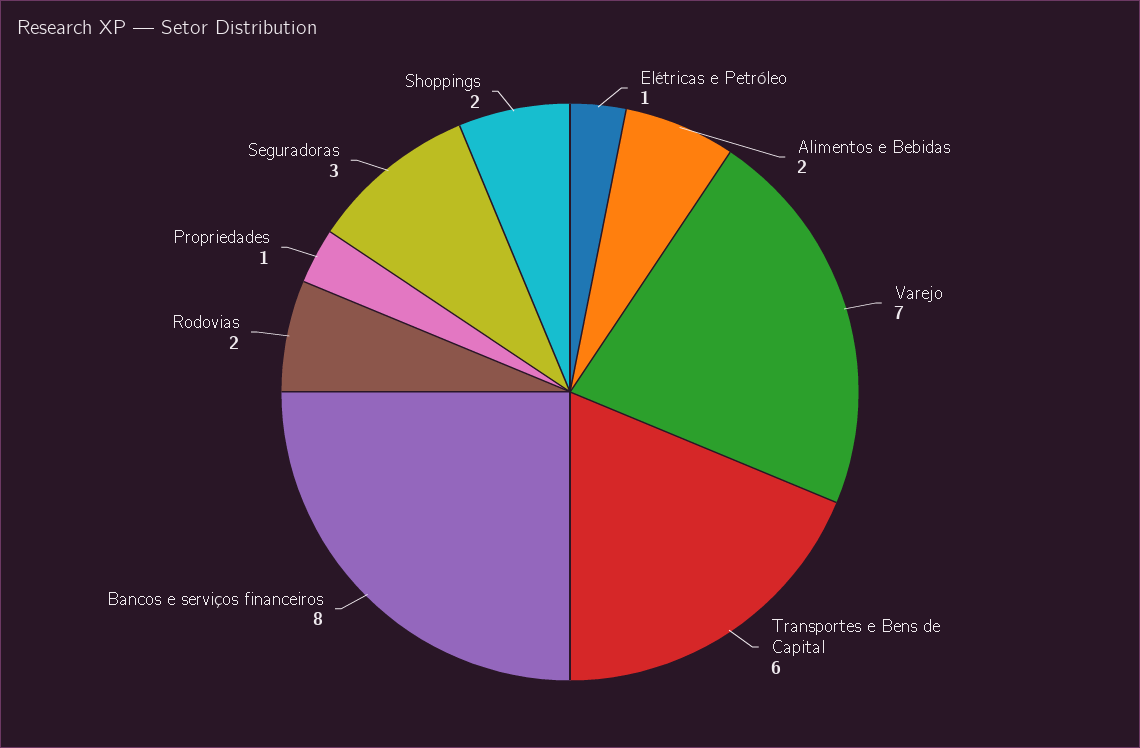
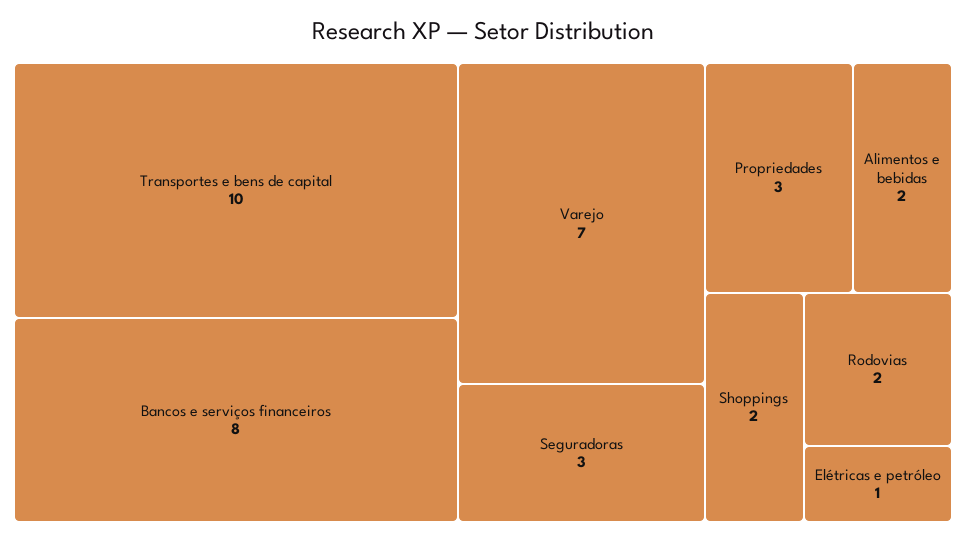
  {
    "Elétricas e Petróleo": 1,
    "Alimentos e Bebidas": 2,
    "Varejo": 7,
-   "Transportes e Bens de Capital": 6,
+   "Transportes e Bens de Capital": 10,
    "Bancos e serviços financeiros": 8,
    "Rodovias": 2,
-   "Propriedades": 1,
+   "Propriedades": 3,
    "Seguradoras": 3,
    "Shoppings": 2
  }

